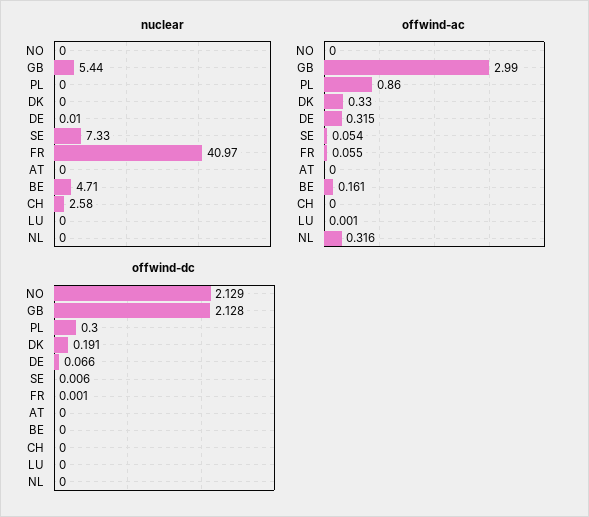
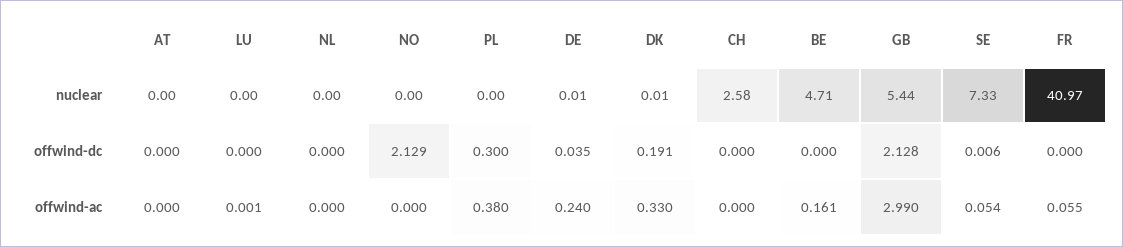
  {
    "nuclear": {
      "NO": 0,
      "GB": 5.44,
      "PL": 0,
-     "DK": 0,
+     "DK": 0.01,
      "DE": 0.01,
      "SE": 7.33,
      "FR": 40.97,
      "AT": 0,
      "BE": 4.71,
      "CH": 2.58,
      "LU": 0,
      "NL": 0
    },
    "offwind-ac": {
      "NO": 0,
      "GB": 2.99,
-     "PL": 0.86,
+     "PL": 0.38,
      "DK": 0.33,
-     "DE": 0.315,
+     "DE": 0.24,
      "SE": 0.054,
      "FR": 0.055,
      "AT": 0,
      "BE": 0.161,
      "CH": 0,
      "LU": 0.001,
-     "NL": 0.316
+     "NL": 0
    },
    "offwind-dc": {
      "NO": 2.129,
      "GB": 2.128,
      "PL": 0.3,
      "DK": 0.191,
-     "DE": 0.066,
+     "DE": 0.035,
      "SE": 0.006,
-     "FR": 0.001,
+     "FR": 0,
      "AT": 0,
      "BE": 0,
      "CH": 0,
      "LU": 0,
      "NL": 0
    }
  }

